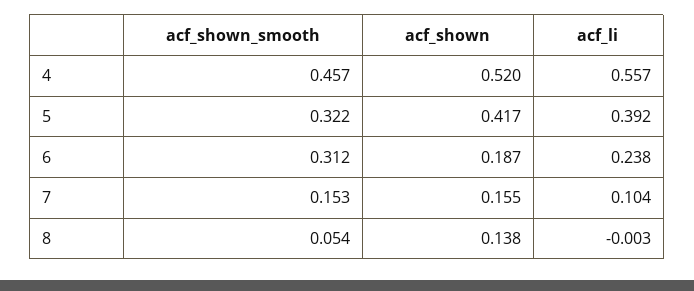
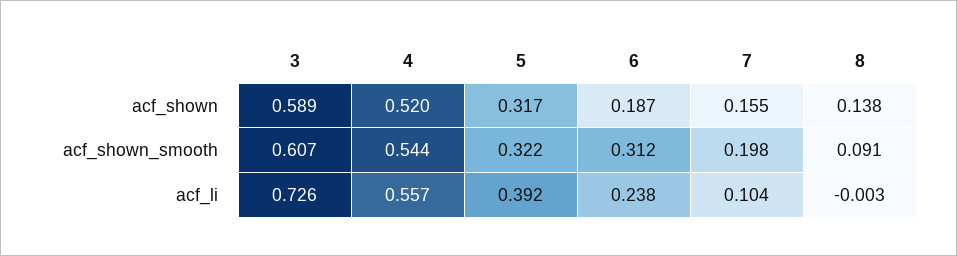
  {
    "acf_shown_smooth": {
-     "4": 0.457,
+     "4": 0.544,
      "5": 0.322,
      "6": 0.312,
-     "7": 0.153,
+     "7": 0.198,
-     "8": 0.054
+     "8": 0.091,
+     "3": 0.607
    },
    "acf_shown": {
      "4": 0.52,
-     "5": 0.417,
+     "5": 0.317,
      "6": 0.187,
      "7": 0.155,
-     "8": 0.138
+     "8": 0.138,
+     "3": 0.589
    },
    "acf_li": {
      "4": 0.557,
      "5": 0.392,
      "6": 0.238,
      "7": 0.104,
-     "8": -0.003
+     "8": -0.003,
+     "3": 0.726
    }
  }

